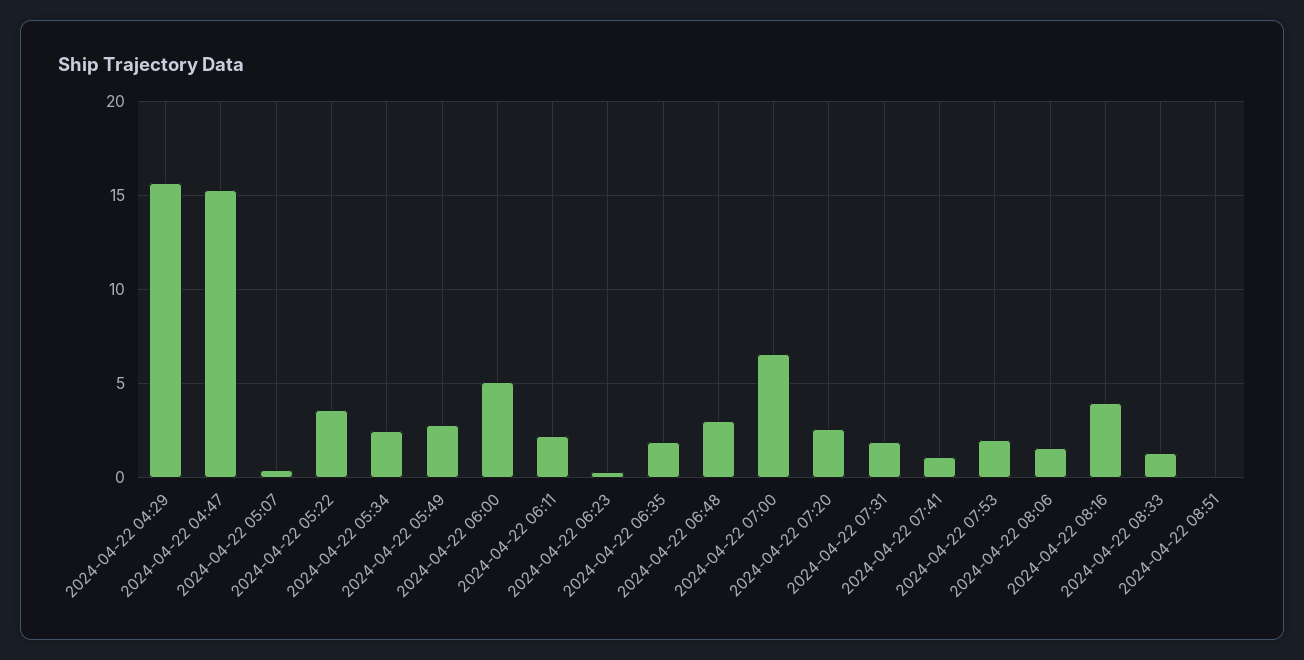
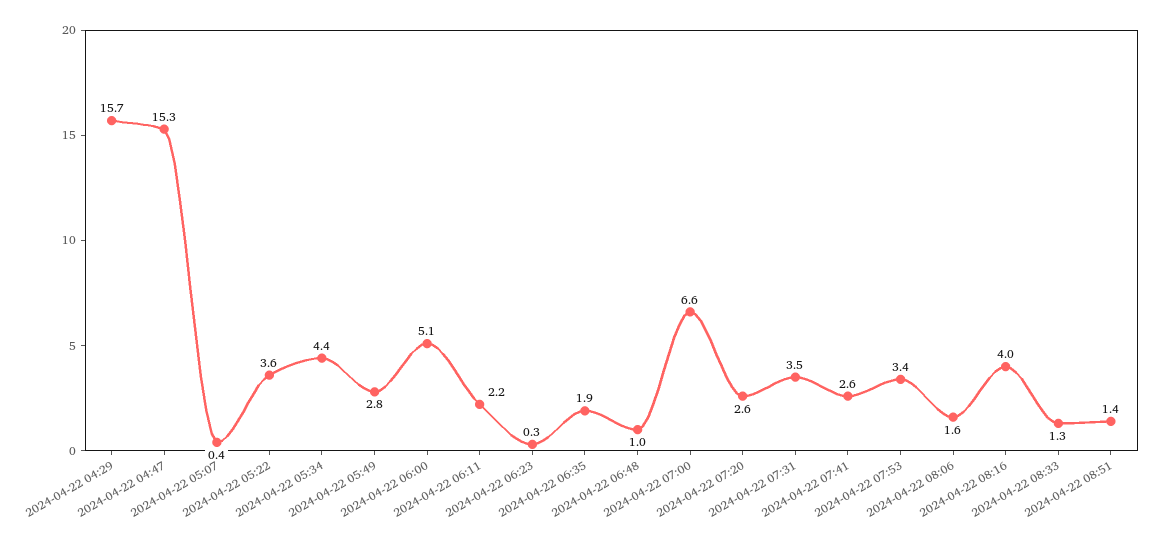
  {
    "2024-04-22 04:29": 15.7,
    "2024-04-22 04:47": 15.3,
    "2024-04-22 05:07": 0.4,
    "2024-04-22 05:22": 3.6,
-   "2024-04-22 05:34": 2.5,
+   "2024-04-22 05:34": 4.4,
    "2024-04-22 05:49": 2.8,
    "2024-04-22 06:00": 5.1,
    "2024-04-22 06:11": 2.2,
    "2024-04-22 06:23": 0.3,
    "2024-04-22 06:35": 1.9,
-   "2024-04-22 06:48": 3,
+   "2024-04-22 06:48": 1,
    "2024-04-22 07:00": 6.6,
    "2024-04-22 07:20": 2.6,
-   "2024-04-22 07:31": 2,
+   "2024-04-22 07:31": 3.5,
-   "2024-04-22 07:41": 1,
+   "2024-04-22 07:41": 2.6,
-   "2024-04-22 07:53": 2,
+   "2024-04-22 07:53": 3.4,
    "2024-04-22 08:06": 1.6,
    "2024-04-22 08:16": 4,
    "2024-04-22 08:33": 1.3,
-   "2024-04-22 08:51": 0
+   "2024-04-22 08:51": 1.4
  }

